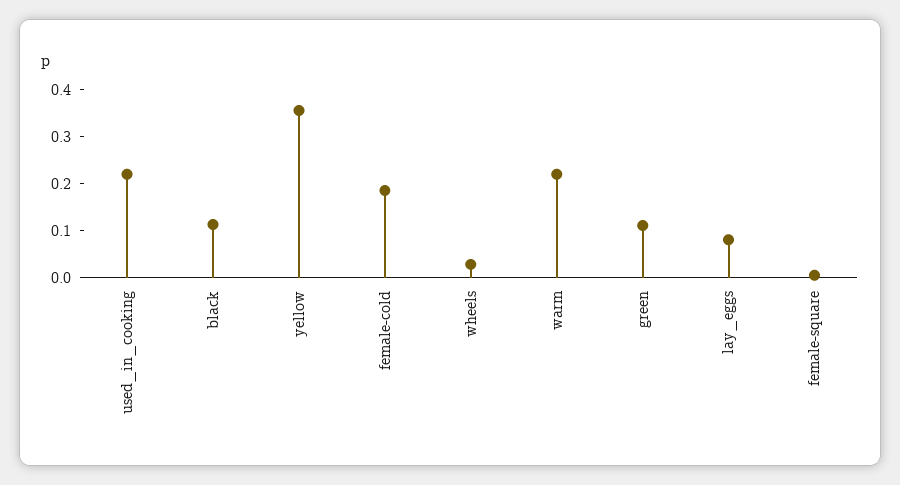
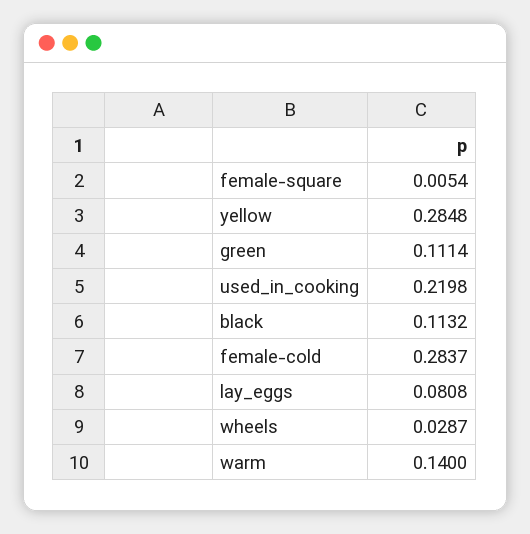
  {
    "used_in_cooking": 0.2198,
    "black": 0.1132,
-   "yellow": 0.36,
+   "yellow": 0.2848,
-   "female-cold": 0.18,
+   "female-cold": 0.2837,
    "wheels": 0.0287,
-   "warm": 0.22,
+   "warm": 0.14,
    "green": 0.1114,
    "lay_eggs": 0.0808,
    "female-square": 0.0054
  }

